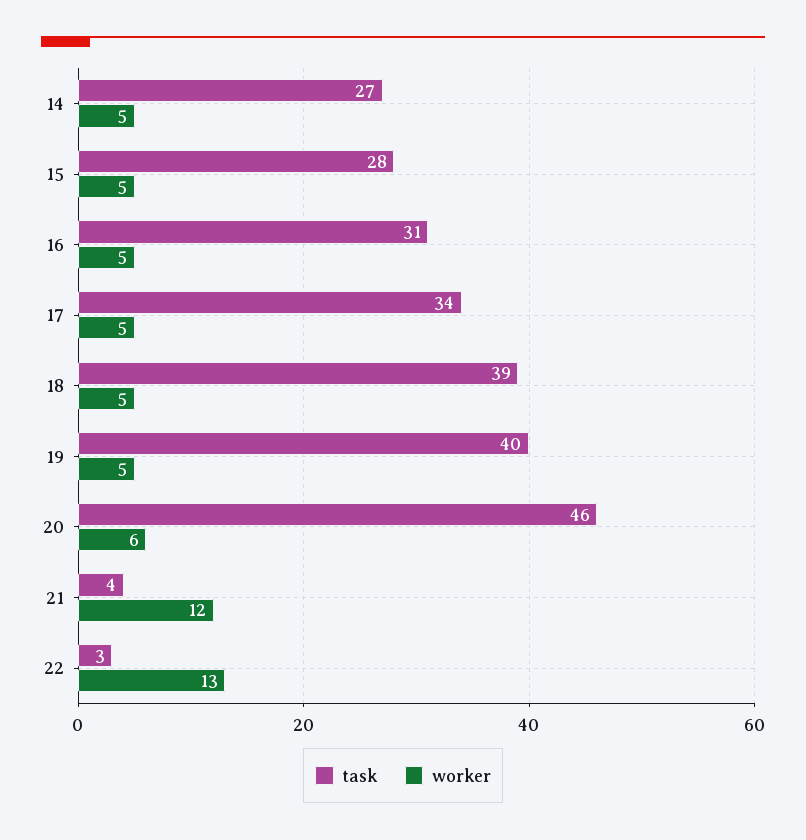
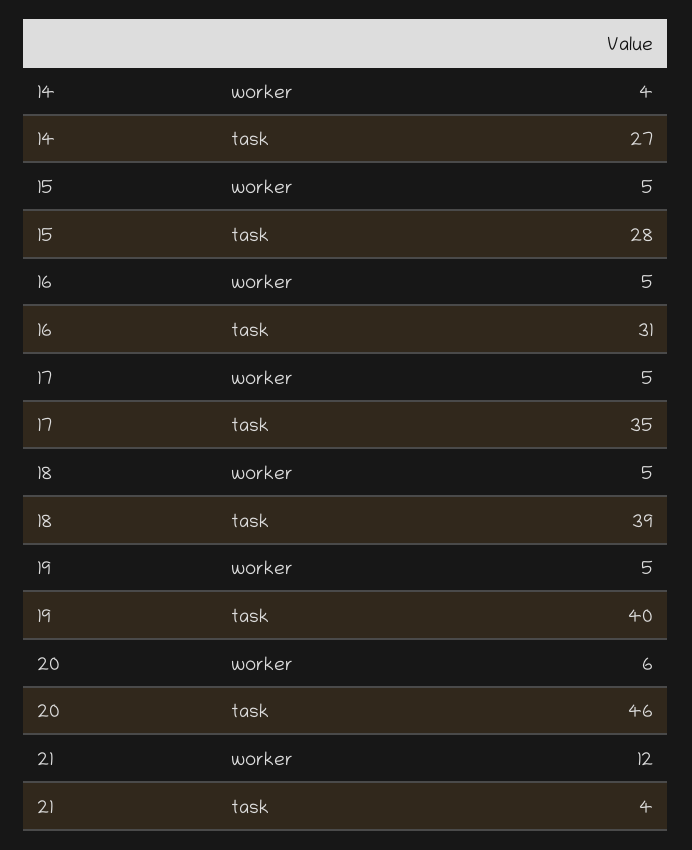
  {
    "task": {
      "14": 27,
      "15": 28,
      "16": 31,
-     "17": 34,
+     "17": 35,
      "18": 39,
      "19": 40,
      "20": 46,
-     "21": 4,
+     "21": 4
-     "22": 3
    },
    "worker": {
-     "14": 5,
+     "14": 4,
      "15": 5,
      "16": 5,
      "17": 5,
      "18": 5,
      "19": 5,
      "20": 6,
-     "21": 12,
+     "21": 12
-     "22": 13
    }
  }

